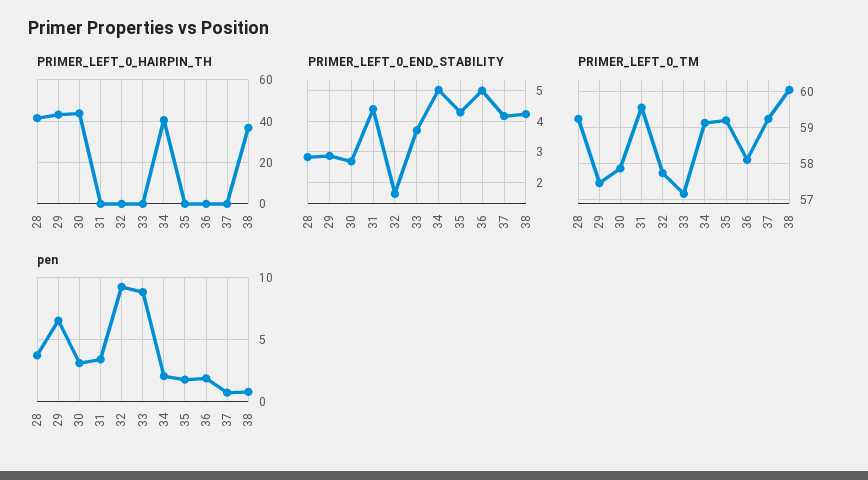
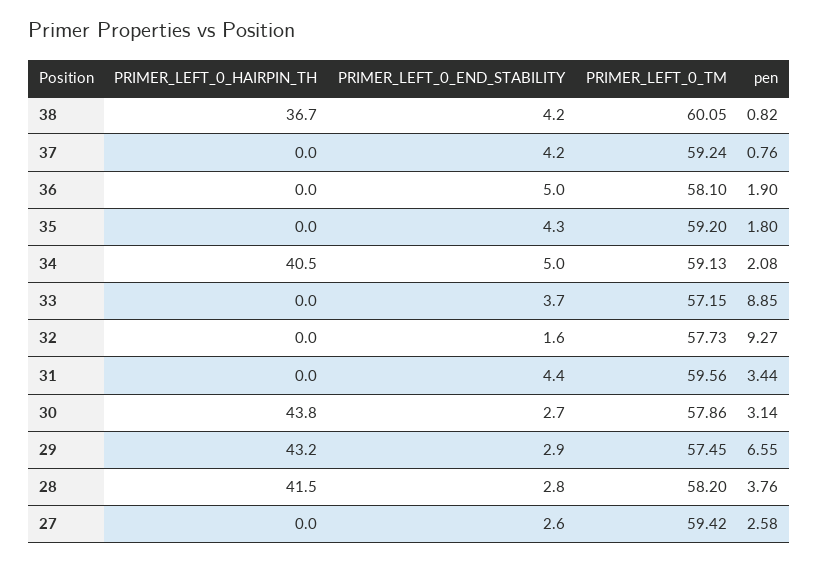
  {
    "PRIMER_LEFT_0_HAIRPIN_TH": {
      "28": 41.5,
      "29": 43.2,
      "30": 43.8,
      "31": 0,
      "32": 0,
      "33": 0,
      "34": 40.5,
      "35": 0,
      "36": 0,
      "37": 0,
-     "38": 36.7
+     "38": 36.7,
+     "27": 0
    },
    "PRIMER_LEFT_0_END_STABILITY": {
      "28": 2.8,
      "29": 2.9,
      "30": 2.7,
      "31": 4.4,
      "32": 1.6,
      "33": 3.7,
      "34": 5,
      "35": 4.3,
      "36": 5,
      "37": 4.2,
-     "38": 4.2
+     "38": 4.2,
+     "27": 2.6
    },
    "PRIMER_LEFT_0_TM": {
-     "28": 59.2,
+     "28": 58.2,
      "29": 57.45,
      "30": 57.86,
      "31": 59.56,
      "32": 57.73,
      "33": 57.15,
      "34": 59.13,
      "35": 59.2,
      "36": 58.1,
      "37": 59.24,
-     "38": 60.05
+     "38": 60.05,
+     "27": 59.42
    },
    "pen": {
      "28": 3.76,
      "29": 6.55,
      "30": 3.14,
      "31": 3.44,
      "32": 9.27,
      "33": 8.85,
      "34": 2.08,
      "35": 1.8,
      "36": 1.9,
      "37": 0.76,
-     "38": 0.82
+     "38": 0.82,
+     "27": 2.58
    }
  }

